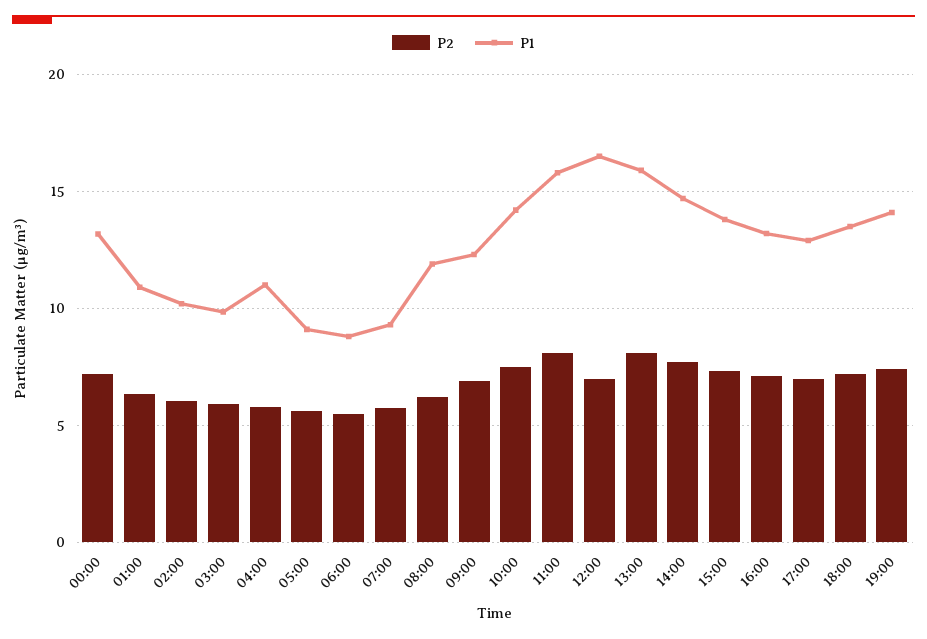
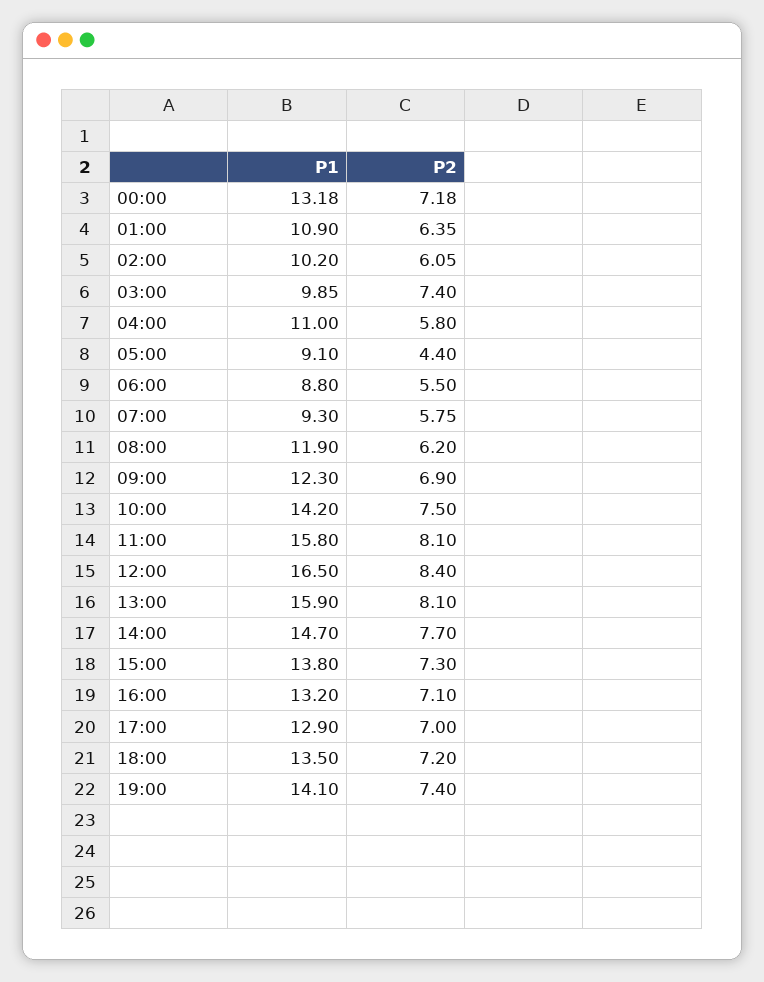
  {
    "P2": {
      "00:00": 7.18,
      "01:00": 6.35,
      "02:00": 6.05,
-     "03:00": 6,
+     "03:00": 7.4,
      "04:00": 5.8,
-     "05:00": 5.5,
+     "05:00": 4.4,
      "06:00": 5.5,
      "07:00": 5.75,
      "08:00": 6.2,
      "09:00": 6.9,
      "10:00": 7.5,
      "11:00": 8.1,
-     "12:00": 7,
+     "12:00": 8.4,
      "13:00": 8.1,
      "14:00": 7.7,
      "15:00": 7.3,
      "16:00": 7.1,
      "17:00": 7,
      "18:00": 7.2,
      "19:00": 7.4
    },
    "P1": {
      "00:00": 13.18,
      "01:00": 10.9,
      "02:00": 10.2,
      "03:00": 9.85,
      "04:00": 11,
      "05:00": 9.1,
      "06:00": 8.8,
      "07:00": 9.3,
      "08:00": 11.9,
      "09:00": 12.3,
      "10:00": 14.2,
      "11:00": 15.8,
      "12:00": 16.5,
      "13:00": 15.9,
      "14:00": 14.7,
      "15:00": 13.8,
      "16:00": 13.2,
      "17:00": 12.9,
      "18:00": 13.5,
      "19:00": 14.1
    }
  }

